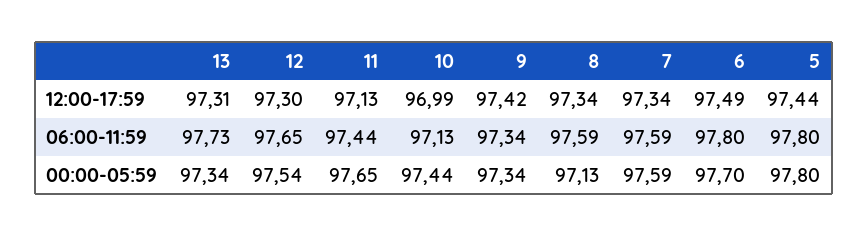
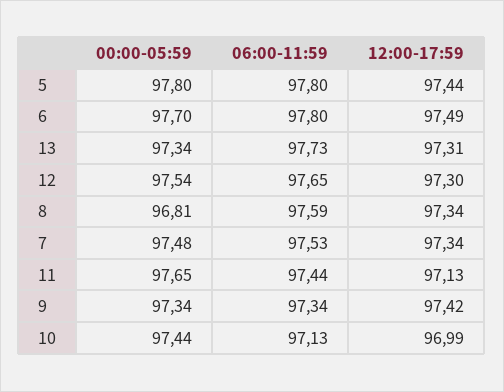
  {
    "13": {
      "12:00-17:59": 97.31,
      "06:00-11:59": 97.73,
      "00:00-05:59": 97.34
    },
    "12": {
      "12:00-17:59": 97.3,
      "06:00-11:59": 97.65,
      "00:00-05:59": 97.54
    },
    "11": {
      "12:00-17:59": 97.13,
      "06:00-11:59": 97.44,
      "00:00-05:59": 97.65
    },
    "10": {
      "12:00-17:59": 96.99,
      "06:00-11:59": 97.13,
      "00:00-05:59": 97.44
    },
    "9": {
      "12:00-17:59": 97.42,
      "06:00-11:59": 97.34,
      "00:00-05:59": 97.34
    },
    "8": {
      "12:00-17:59": 97.34,
      "06:00-11:59": 97.59,
-     "00:00-05:59": 97.13
+     "00:00-05:59": 96.81
    },
    "7": {
      "12:00-17:59": 97.34,
-     "06:00-11:59": 97.59,
+     "06:00-11:59": 97.53,
-     "00:00-05:59": 97.59
+     "00:00-05:59": 97.48
    },
    "6": {
      "12:00-17:59": 97.49,
      "06:00-11:59": 97.8,
      "00:00-05:59": 97.7
    },
    "5": {
      "12:00-17:59": 97.44,
      "06:00-11:59": 97.8,
      "00:00-05:59": 97.8
    }
  }

